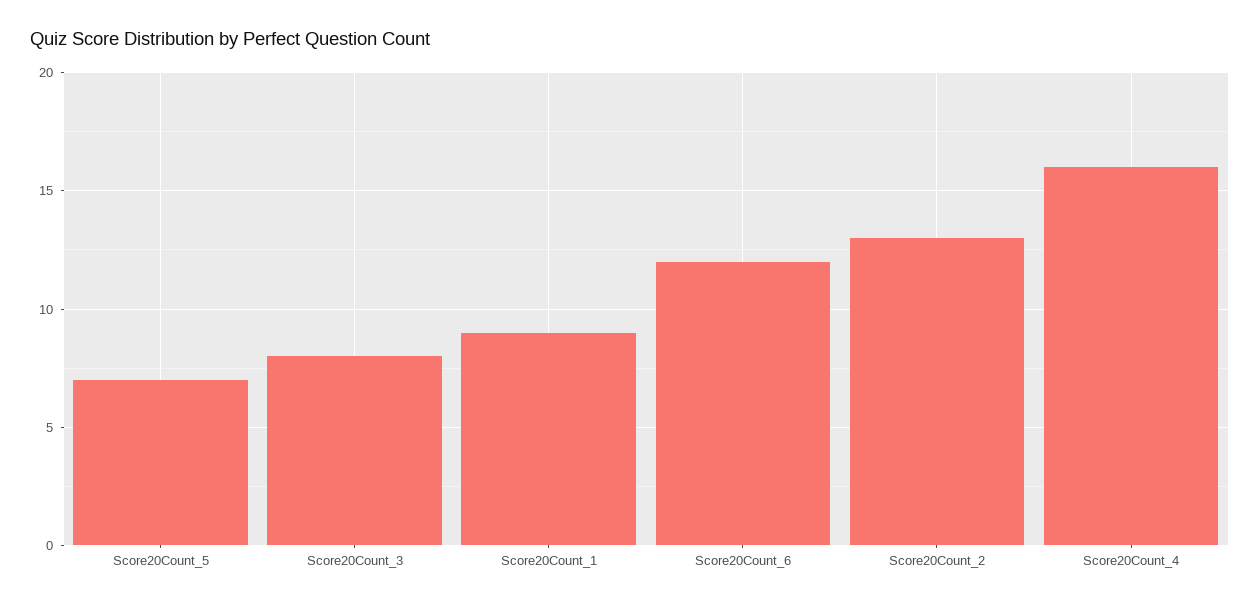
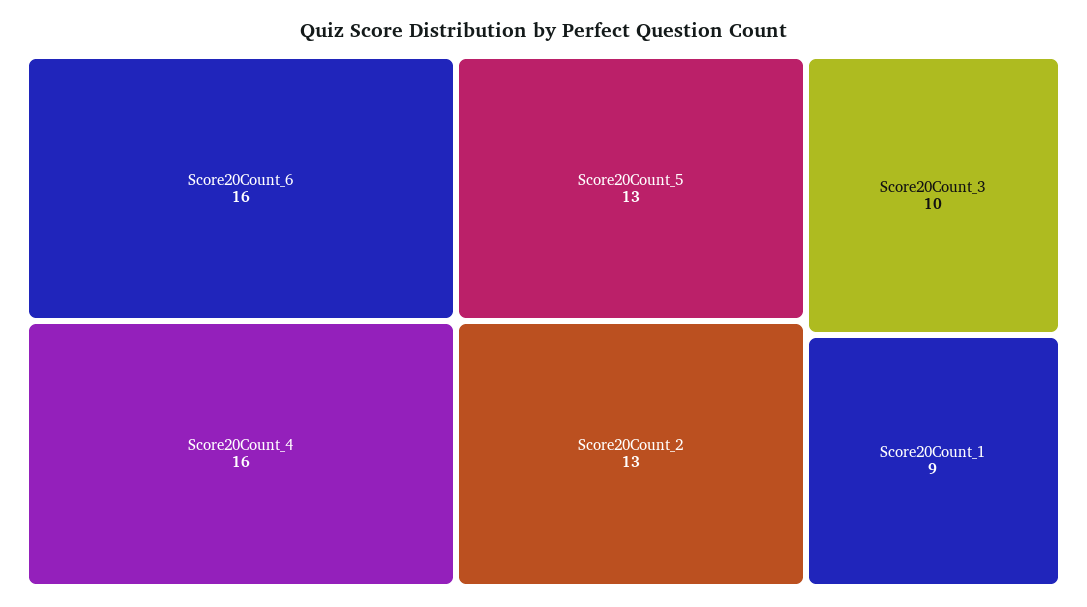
  {
-   "Score20Count_5": 7,
+   "Score20Count_5": 13,
-   "Score20Count_3": 8,
+   "Score20Count_3": 10,
    "Score20Count_1": 9,
-   "Score20Count_6": 12,
+   "Score20Count_6": 16,
    "Score20Count_2": 13,
    "Score20Count_4": 16
  }

